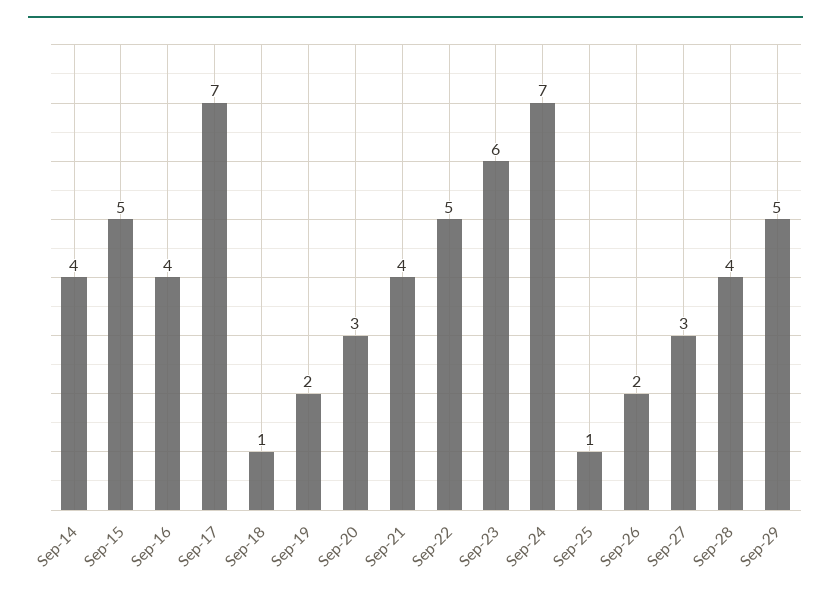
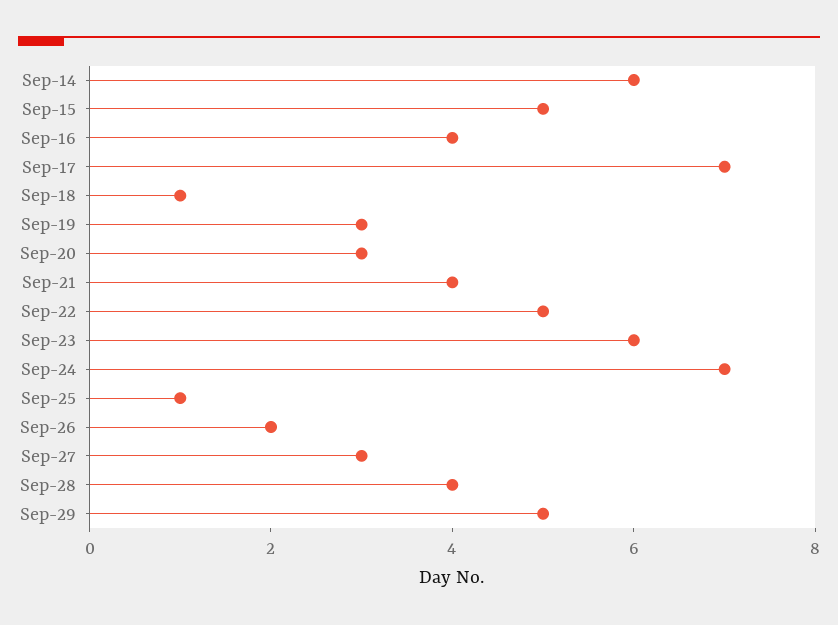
  {
-   "Sep-14": 4,
+   "Sep-14": 6,
    "Sep-15": 5,
    "Sep-16": 4,
    "Sep-17": 7,
    "Sep-18": 1,
-   "Sep-19": 2,
+   "Sep-19": 3,
    "Sep-20": 3,
    "Sep-21": 4,
    "Sep-22": 5,
    "Sep-23": 6,
    "Sep-24": 7,
    "Sep-25": 1,
    "Sep-26": 2,
    "Sep-27": 3,
    "Sep-28": 4,
    "Sep-29": 5
  }

